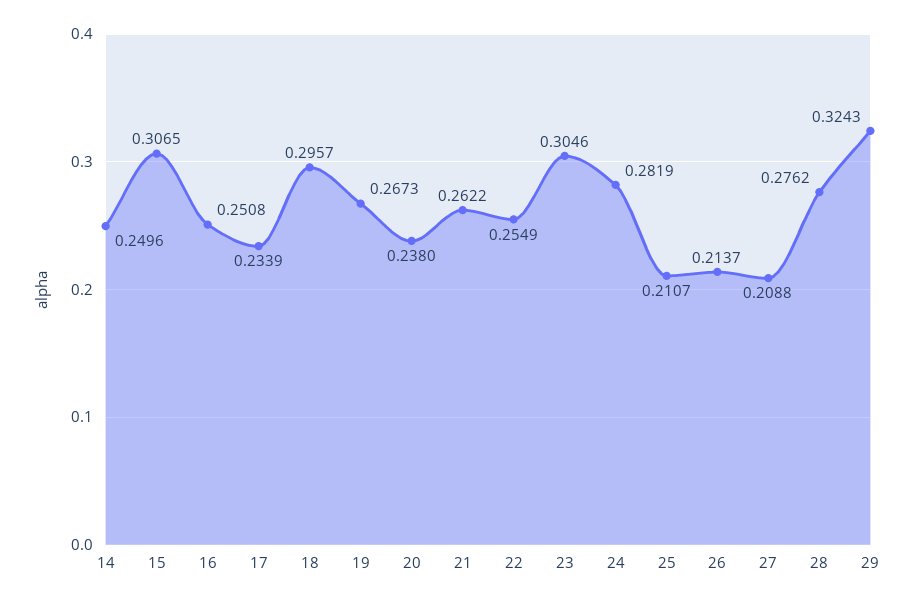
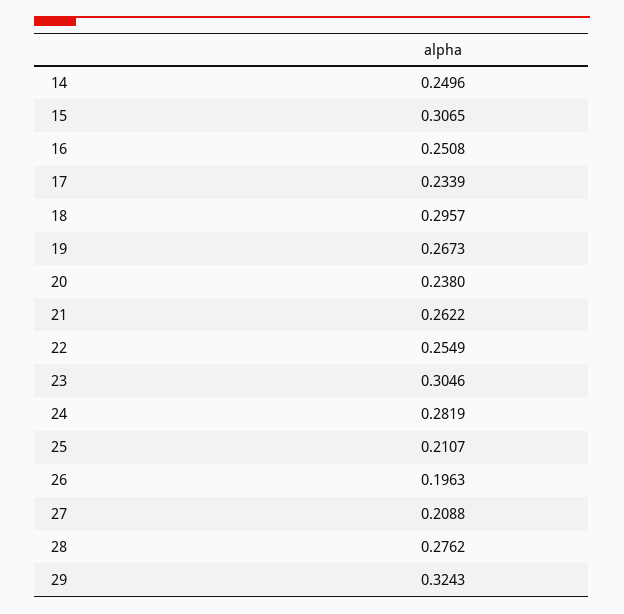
  {
    "14": 0.2496,
    "15": 0.3065,
    "16": 0.2508,
    "17": 0.2339,
    "18": 0.2957,
    "19": 0.2673,
    "20": 0.238,
    "21": 0.2622,
    "22": 0.2549,
    "23": 0.3046,
    "24": 0.2819,
    "25": 0.2107,
-   "26": 0.2137,
+   "26": 0.1963,
    "27": 0.2088,
    "28": 0.2762,
    "29": 0.3243
  }

